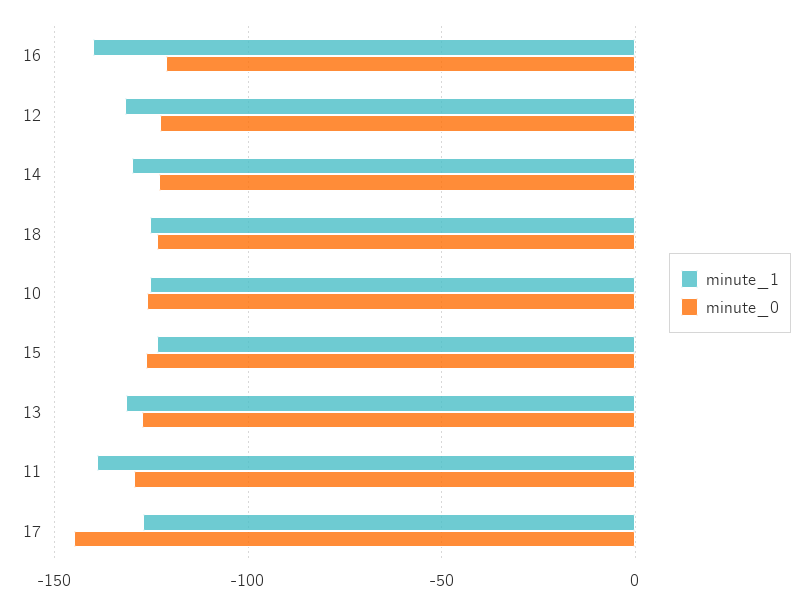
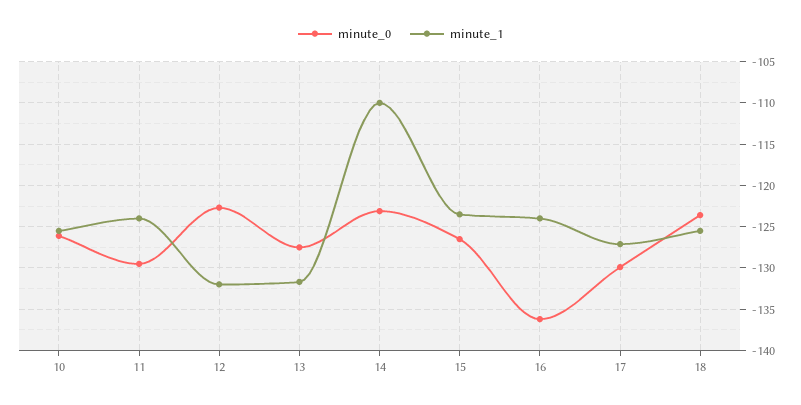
  {
    "minute_1": {
-     "16": -140,
+     "16": -124,
      "12": -132,
-     "14": -130,
+     "14": -110,
      "18": -126,
      "10": -126,
      "15": -124,
      "13": -132,
-     "11": -140,
+     "11": -124,
      "17": -127
    },
    "minute_0": {
-     "16": -120,
+     "16": -136,
      "12": -123,
      "14": -123,
      "18": -124,
      "10": -126,
      "15": -127,
      "13": -128,
      "11": -130,
-     "17": -145
+     "17": -130
    }
  }

